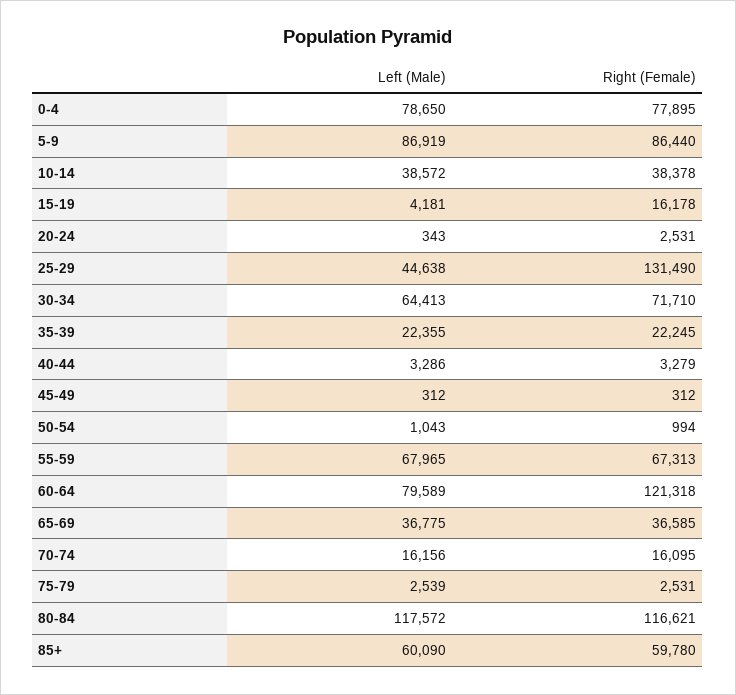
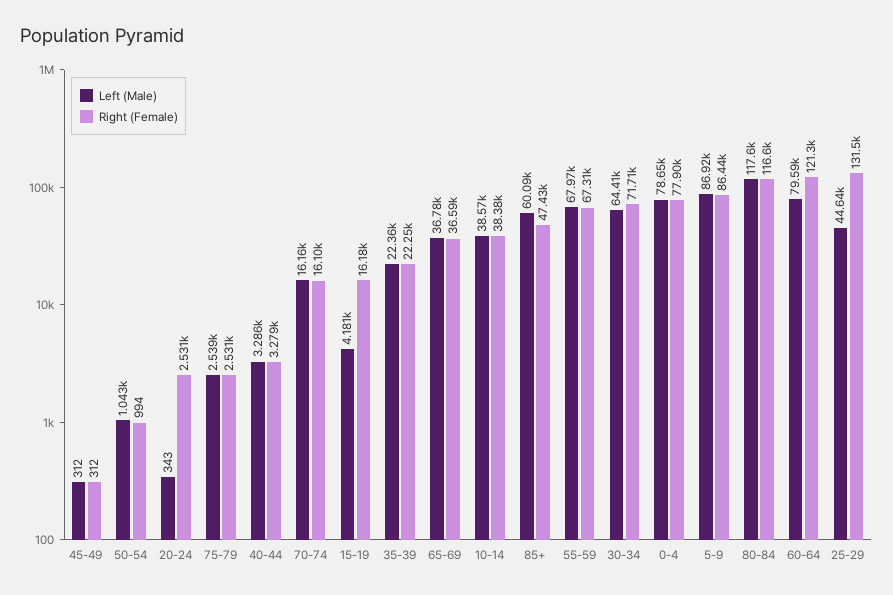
  {
    "Left (Male)": {
      "0-4": 78650,
      "5-9": 86919,
      "10-14": 38572,
      "15-19": 4181,
      "20-24": 343,
      "25-29": 44638,
      "30-34": 64413,
      "35-39": 22355,
      "40-44": 3286,
      "45-49": 312,
      "50-54": 1043,
      "55-59": 67965,
      "60-64": 79589,
      "65-69": 36775,
      "70-74": 16156,
      "75-79": 2539,
      "80-84": 117572,
      "85+": 60090
    },
    "Right (Female)": {
      "0-4": 77895,
      "5-9": 86440,
      "10-14": 38378,
      "15-19": 16178,
      "20-24": 2531,
      "25-29": 131490,
      "30-34": 71710,
      "35-39": 22245,
      "40-44": 3279,
      "45-49": 312,
      "50-54": 994,
      "55-59": 67313,
      "60-64": 121318,
      "65-69": 36585,
      "70-74": 16095,
      "75-79": 2531,
      "80-84": 116621,
-     "85+": 59780
+     "85+": 47430
    }
  }

